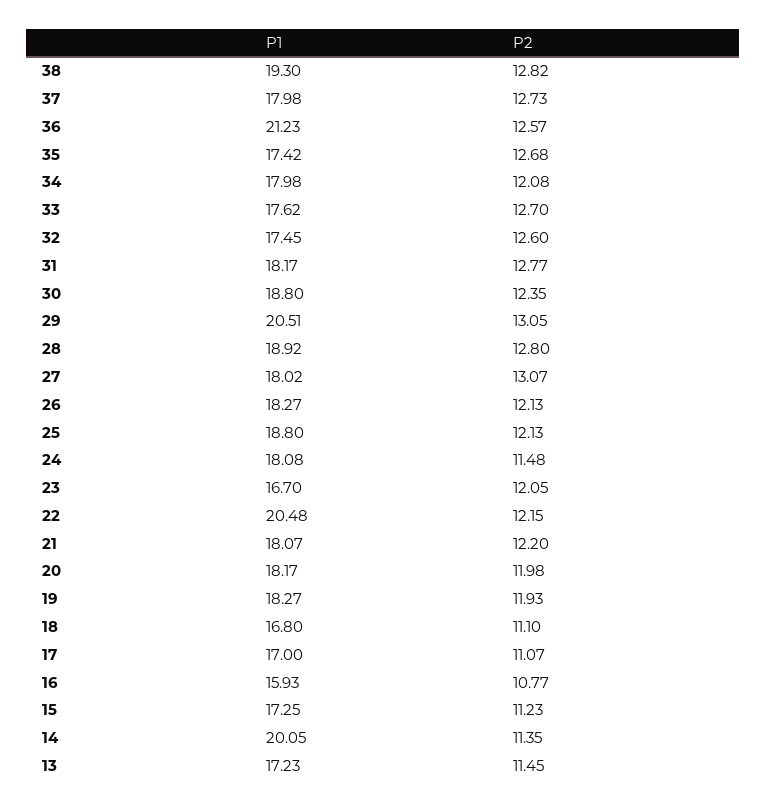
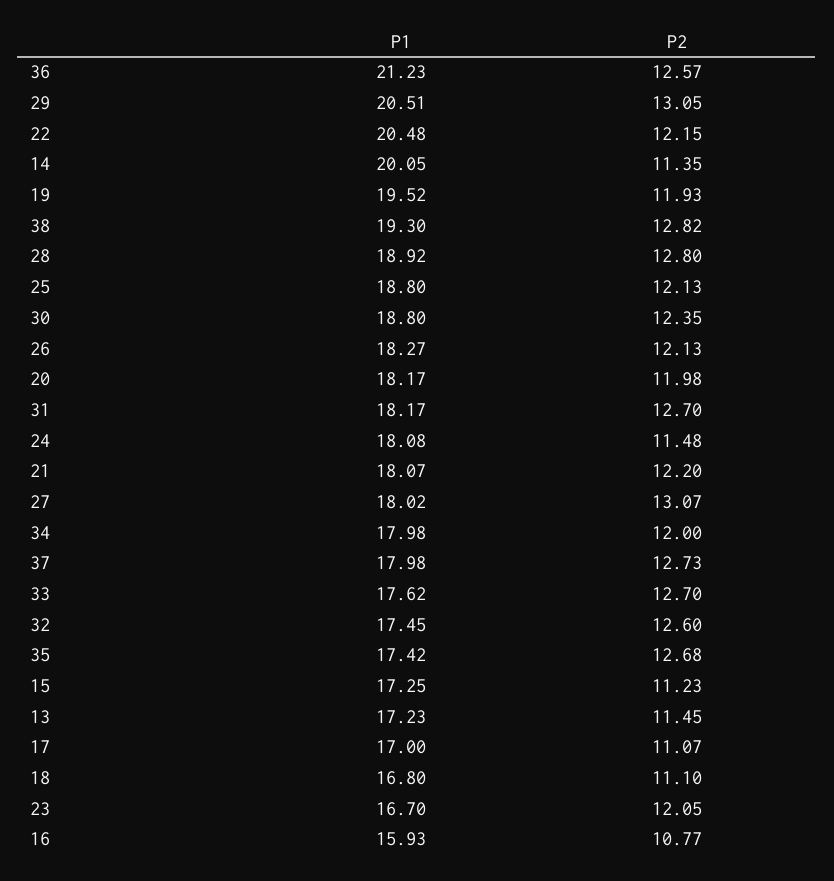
  {
    "P1": {
      "38": 19.3,
      "37": 17.98,
      "36": 21.23,
      "35": 17.42,
      "34": 17.98,
      "33": 17.62,
      "32": 17.45,
      "31": 18.17,
      "30": 18.8,
      "29": 20.51,
      "28": 18.92,
      "27": 18.02,
      "26": 18.27,
      "25": 18.8,
      "24": 18.08,
      "23": 16.7,
      "22": 20.48,
      "21": 18.07,
      "20": 18.17,
-     "19": 18.27,
+     "19": 19.52,
      "18": 16.8,
      "17": 17,
      "16": 15.93,
      "15": 17.25,
      "14": 20.05,
      "13": 17.23
    },
    "P2": {
      "38": 12.82,
      "37": 12.73,
      "36": 12.57,
      "35": 12.68,
-     "34": 12.08,
+     "34": 12,
      "33": 12.7,
      "32": 12.6,
-     "31": 12.77,
+     "31": 12.7,
      "30": 12.35,
      "29": 13.05,
      "28": 12.8,
      "27": 13.07,
      "26": 12.13,
      "25": 12.13,
      "24": 11.48,
      "23": 12.05,
      "22": 12.15,
      "21": 12.2,
      "20": 11.98,
      "19": 11.93,
      "18": 11.1,
      "17": 11.07,
      "16": 10.77,
      "15": 11.23,
      "14": 11.35,
      "13": 11.45
    }
  }

